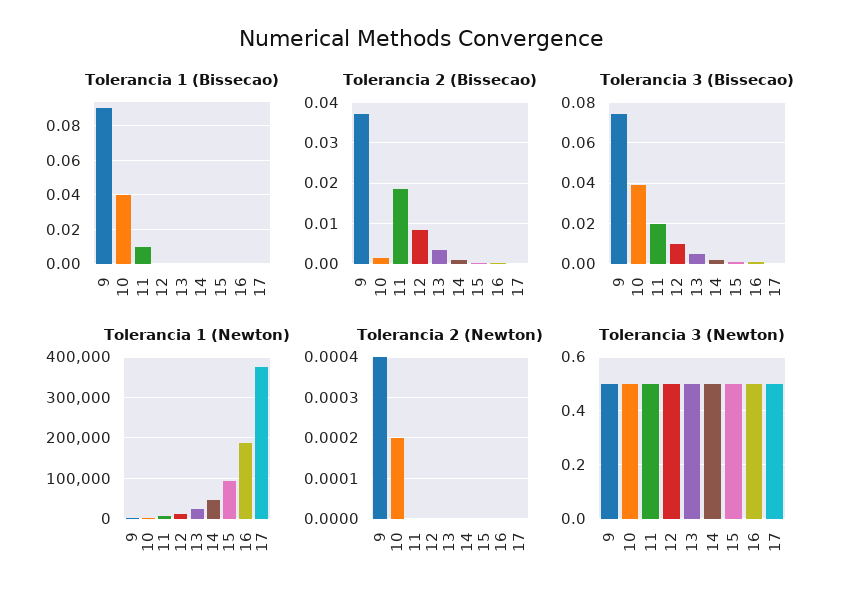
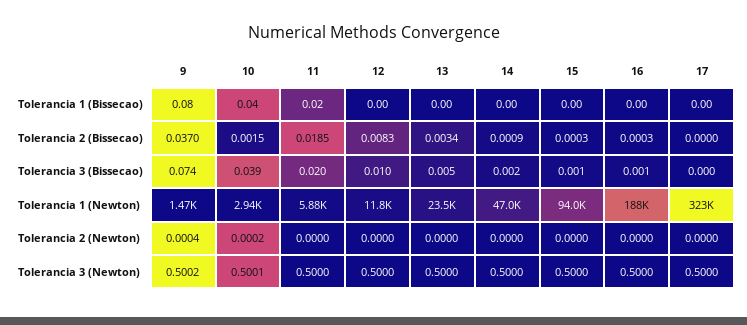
  {
    "Tolerancia 1 (Bissecao)": {
-     "9": 0.09,
+     "9": 0.08,
      "10": 0.04,
-     "11": 0.01,
+     "11": 0.02,
      "12": 0,
      "13": 0,
      "14": 0,
      "15": 0,
      "16": 0,
      "17": 0
    },
    "Tolerancia 2 (Bissecao)": {
      "9": 0.037,
      "10": 0.0015,
      "11": 0.0185,
      "12": 0.0083,
      "13": 0.0034,
      "14": 0.0009,
      "15": 0.0003,
      "16": 0.0003,
      "17": 0
    },
    "Tolerancia 3 (Bissecao)": {
      "9": 0.074,
      "10": 0.039,
      "11": 0.02,
      "12": 0.01,
      "13": 0.005,
      "14": 0.002,
      "15": 0.001,
      "16": 0.001,
      "17": 0
    },
    "Tolerancia 1 (Newton)": {
      "9": 1470,
      "10": 2940,
      "11": 5880,
      "12": 11800,
      "13": 23500,
      "14": 47000,
      "15": 94000,
      "16": 188000,
-     "17": 380000
+     "17": 323000
    },
    "Tolerancia 2 (Newton)": {
      "9": 0.0004,
      "10": 0.0002,
      "11": 0,
      "12": 0,
      "13": 0,
      "14": 0,
      "15": 0,
      "16": 0,
      "17": 0
    },
    "Tolerancia 3 (Newton)": {
      "9": 0.5002,
      "10": 0.5001,
      "11": 0.5,
      "12": 0.5,
      "13": 0.5,
      "14": 0.5,
      "15": 0.5,
      "16": 0.5,
      "17": 0.5
    }
  }

